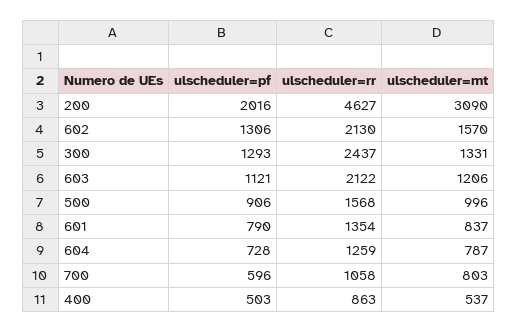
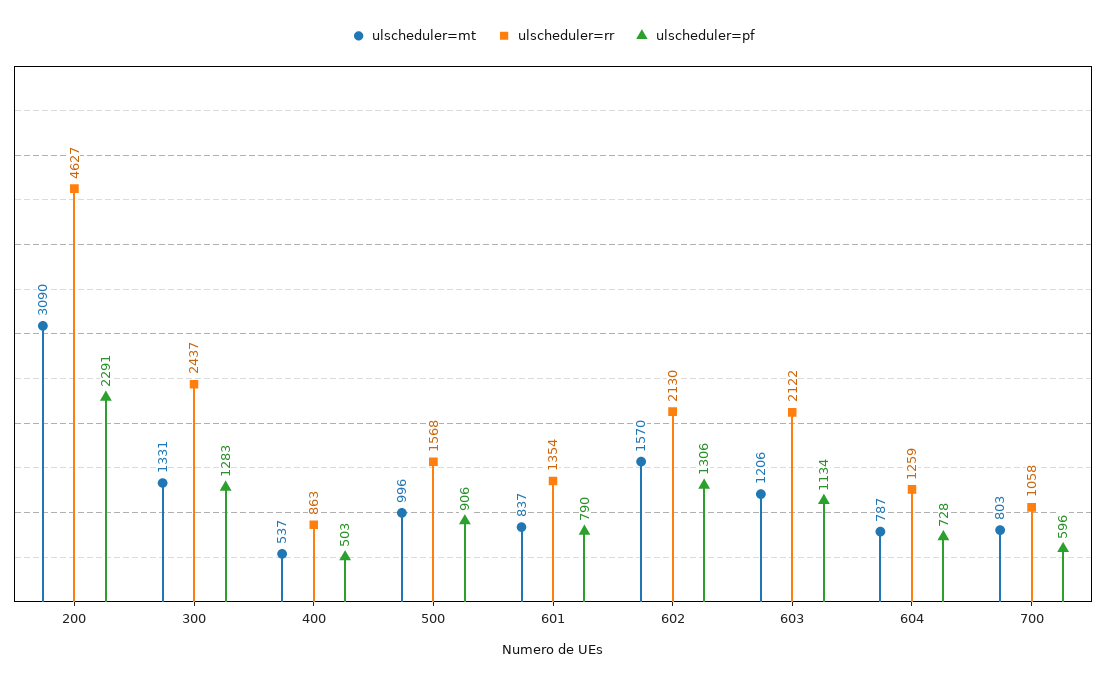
  {
    "ulscheduler=pf": {
-     "200": 2016,
+     "200": 2291,
      "602": 1306,
-     "300": 1293,
+     "300": 1283,
-     "603": 1121,
+     "603": 1134,
      "500": 906,
      "601": 790,
      "604": 728,
      "700": 596,
      "400": 503
    },
    "ulscheduler=rr": {
      "200": 4627,
      "602": 2130,
      "300": 2437,
      "603": 2122,
      "500": 1568,
      "601": 1354,
      "604": 1259,
      "700": 1058,
      "400": 863
    },
    "ulscheduler=mt": {
      "200": 3090,
      "602": 1570,
      "300": 1331,
      "603": 1206,
      "500": 996,
      "601": 837,
      "604": 787,
      "700": 803,
      "400": 537
    }
  }

